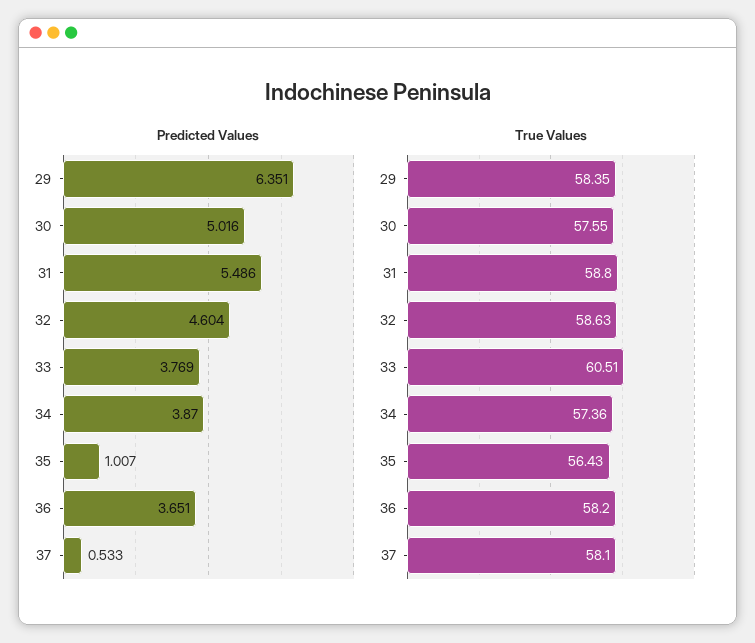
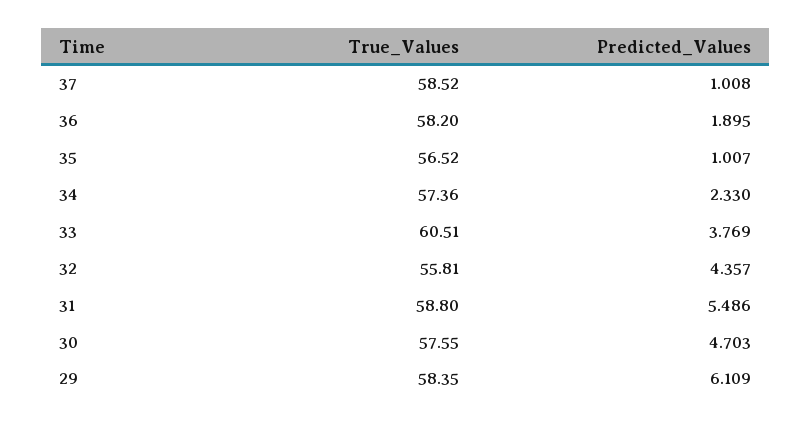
  {
    "Predicted Values": {
-     "29": 6.351,
+     "29": 6.109,
-     "30": 5.016,
+     "30": 4.703,
      "31": 5.486,
-     "32": 4.604,
+     "32": 4.357,
      "33": 3.769,
-     "34": 3.87,
+     "34": 2.33,
      "35": 1.007,
-     "36": 3.651,
+     "36": 1.895,
-     "37": 0.533
+     "37": 1.008
    },
    "True Values": {
      "29": 58.35,
      "30": 57.55,
      "31": 58.8,
-     "32": 58.63,
+     "32": 55.81,
      "33": 60.51,
      "34": 57.36,
-     "35": 56.43,
+     "35": 56.52,
      "36": 58.2,
-     "37": 58.1
+     "37": 58.52
    }
  }

